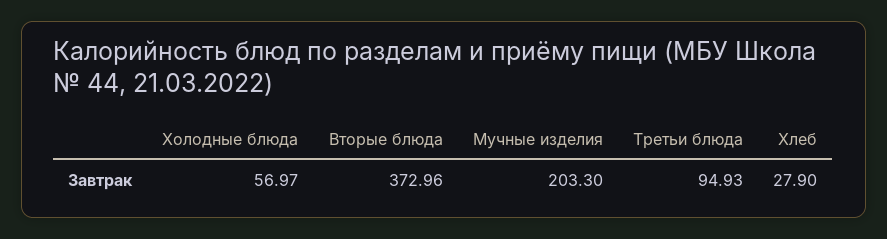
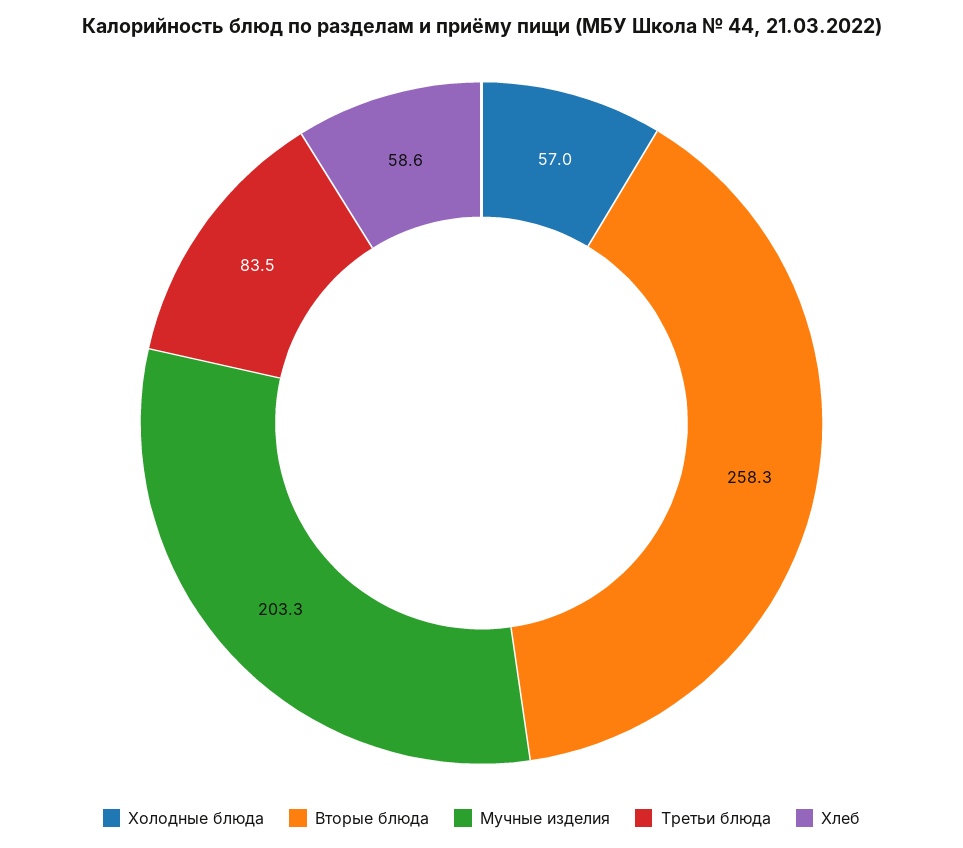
  {
    "Холодные блюда": 56.97,
-   "Вторые блюда": 372.96,
+   "Вторые блюда": 258.3,
    "Мучные изделия": 203.3,
-   "Третьи блюда": 94.93,
+   "Третьи блюда": 83.5,
-   "Хлеб": 27.9
+   "Хлеб": 58.6
  }

